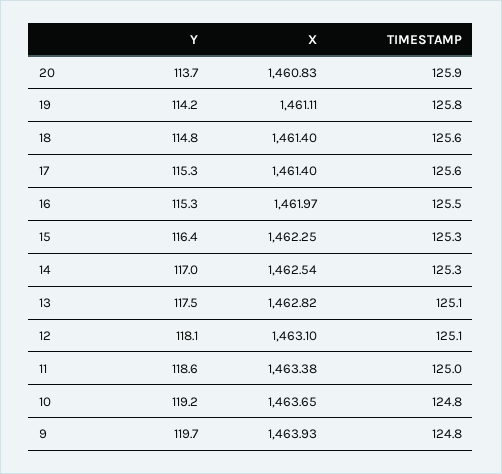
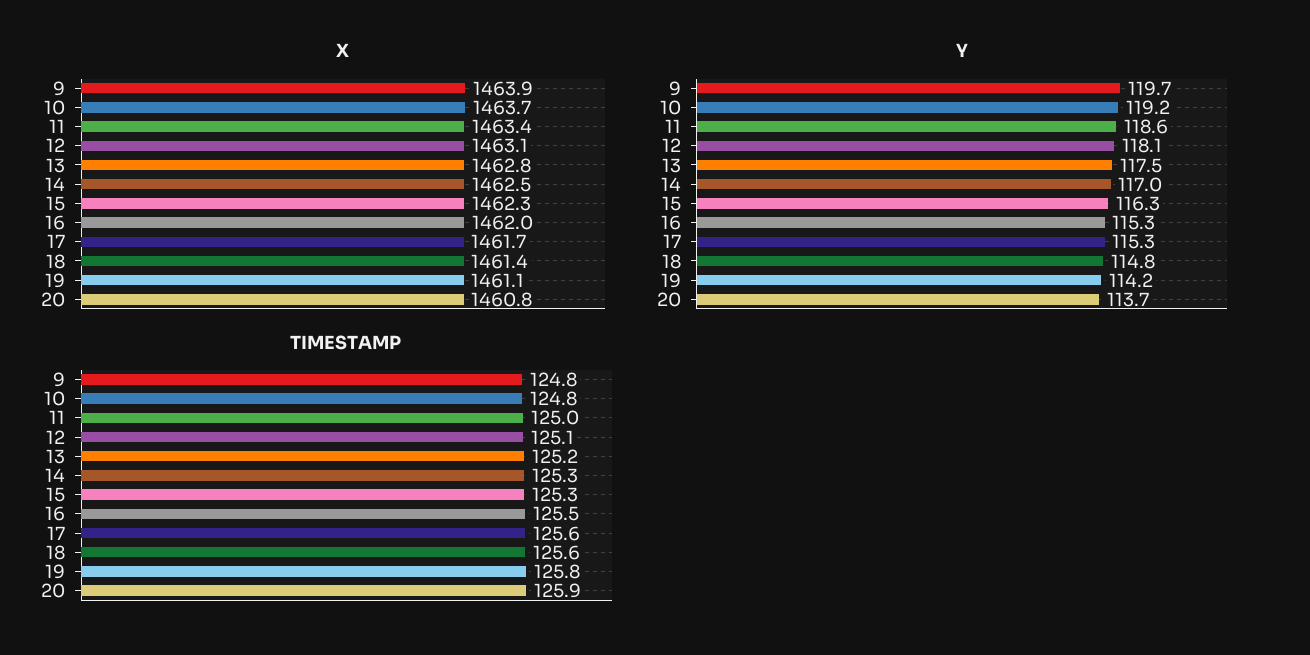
  {
    "Y": {
      "20": 113.7,
      "19": 114.2,
      "18": 114.8,
      "17": 115.3,
      "16": 115.3,
-     "15": 116.4,
+     "15": 116.3,
      "14": 117,
      "13": 117.5,
      "12": 118.1,
      "11": 118.6,
      "10": 119.2,
      "9": 119.7
    },
    "X": {
      "20": 1460.83,
      "19": 1461.11,
      "18": 1461.4,
-     "17": 1461.4,
+     "17": 1461.7,
      "16": 1461.97,
      "15": 1462.25,
      "14": 1462.54,
      "13": 1462.82,
      "12": 1463.1,
      "11": 1463.38,
      "10": 1463.65,
      "9": 1463.93
    },
    "TIMESTAMP": {
      "20": 125.9,
      "19": 125.8,
      "18": 125.6,
      "17": 125.6,
      "16": 125.5,
      "15": 125.3,
      "14": 125.3,
-     "13": 125.1,
+     "13": 125.2,
      "12": 125.1,
      "11": 125,
      "10": 124.8,
      "9": 124.8
    }
  }

